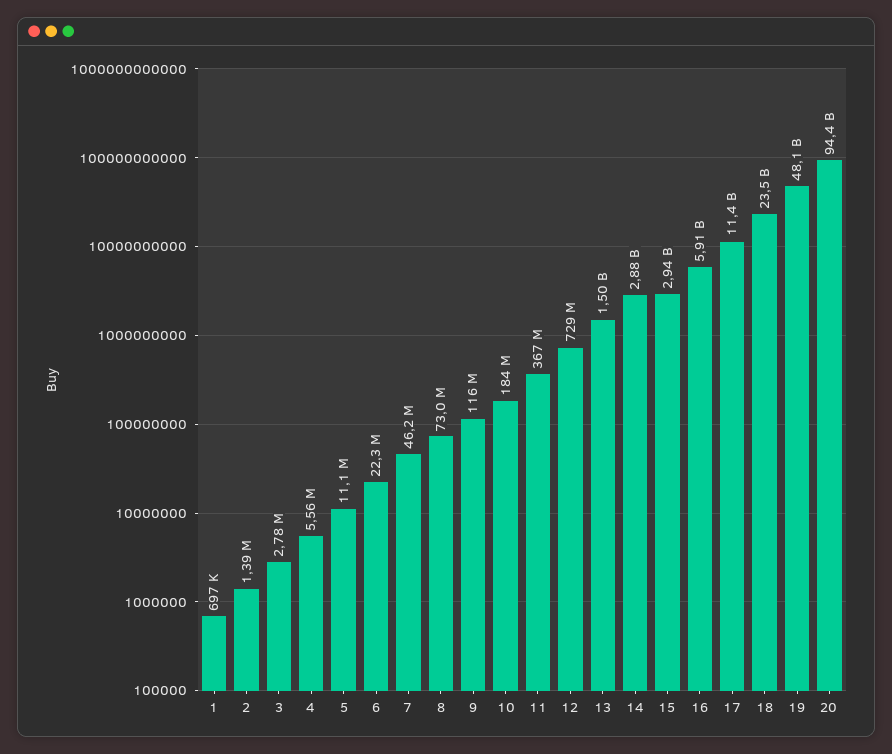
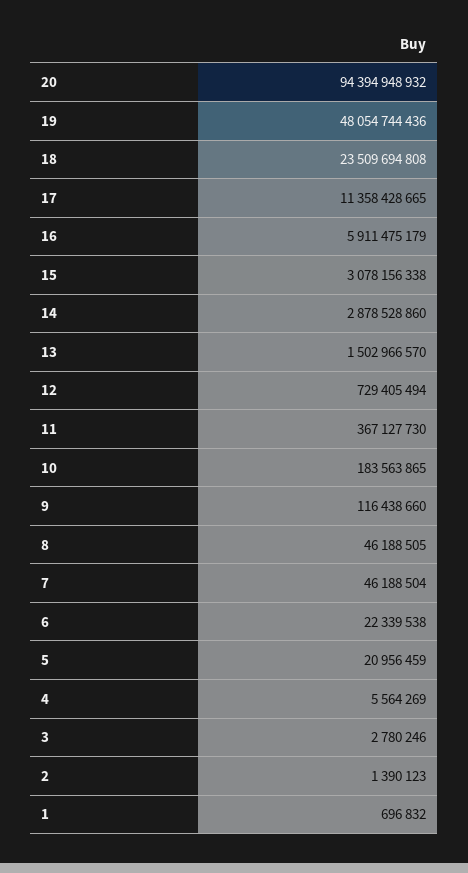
  {
    "1": 696832,
    "2": 1390123,
    "3": 2780246,
    "4": 5564269,
-   "5": 11100000,
+   "5": 20956459,
    "6": 22339538,
    "7": 46188504,
-   "8": 73000000,
+   "8": 46188505,
    "9": 116438660,
    "10": 183563865,
    "11": 367127730,
    "12": 729405494,
    "13": 1502966570,
    "14": 2878528860,
-   "15": 2940000000,
+   "15": 3078156338,
    "16": 5911475179,
    "17": 11358428665,
    "18": 23509694808,
    "19": 48054744436,
    "20": 94394948932
  }

